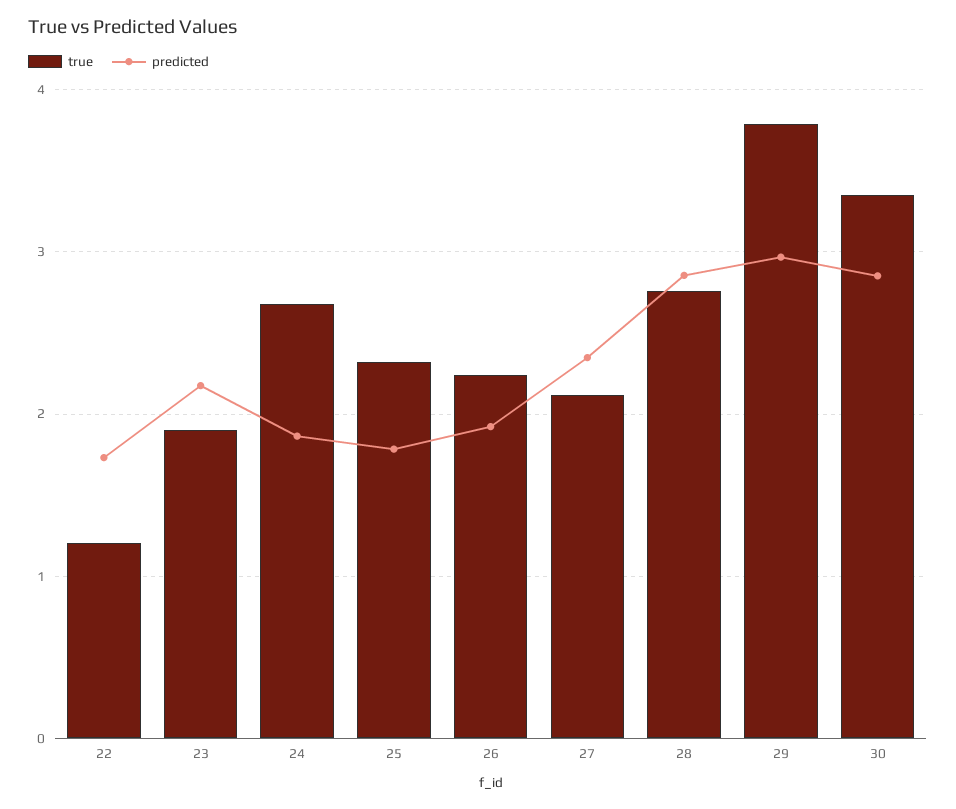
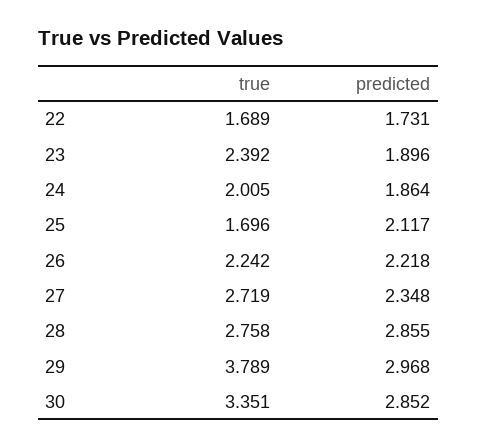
  {
    "true": {
-     "22": 1.2,
+     "22": 1.689,
-     "23": 1.9,
+     "23": 2.392,
-     "24": 2.7,
+     "24": 2.005,
-     "25": 2.3,
+     "25": 1.696,
      "26": 2.242,
-     "27": 2.1,
+     "27": 2.719,
      "28": 2.758,
      "29": 3.789,
      "30": 3.351
    },
    "predicted": {
      "22": 1.731,
-     "23": 2.2,
+     "23": 1.896,
      "24": 1.864,
-     "25": 1.8,
+     "25": 2.117,
-     "26": 1.9,
+     "26": 2.218,
      "27": 2.348,
      "28": 2.855,
      "29": 2.968,
      "30": 2.852
    }
  }

